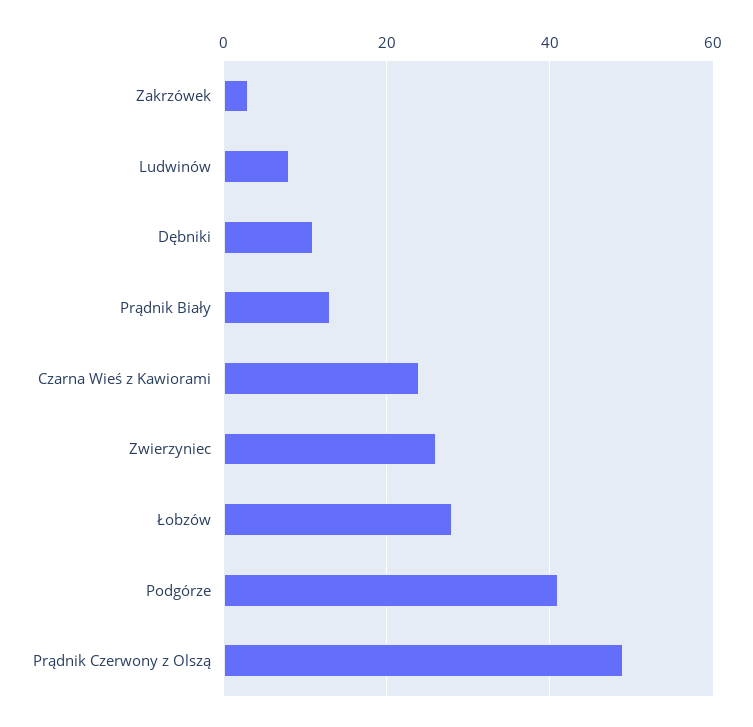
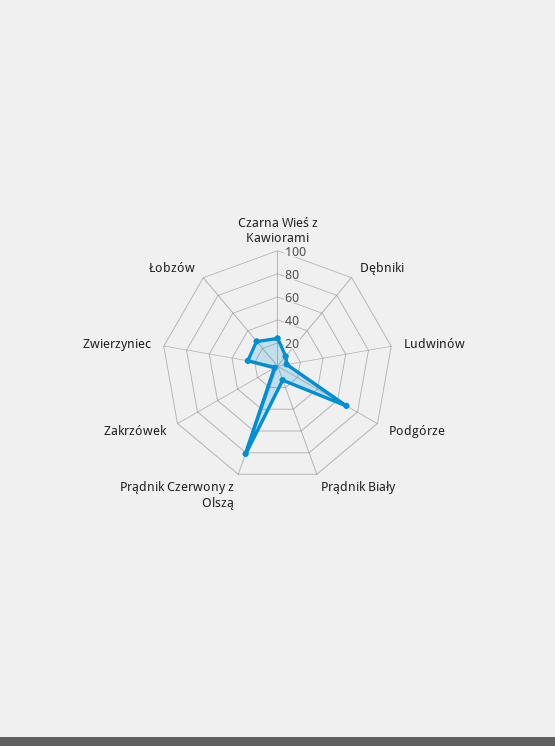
  {
    "Zakrzówek": 5,
    "Ludwinów": 10,
    "Dębniki": 10,
    "Prądnik Biały": 15,
    "Czarna Wieś z Kawiorami": 25,
    "Zwierzyniec": 25,
    "Łobzów": 30,
-   "Podgórze": 40,
+   "Podgórze": 70,
-   "Prądnik Czerwony z Olszą": 50
+   "Prądnik Czerwony z Olszą": 80
  }

